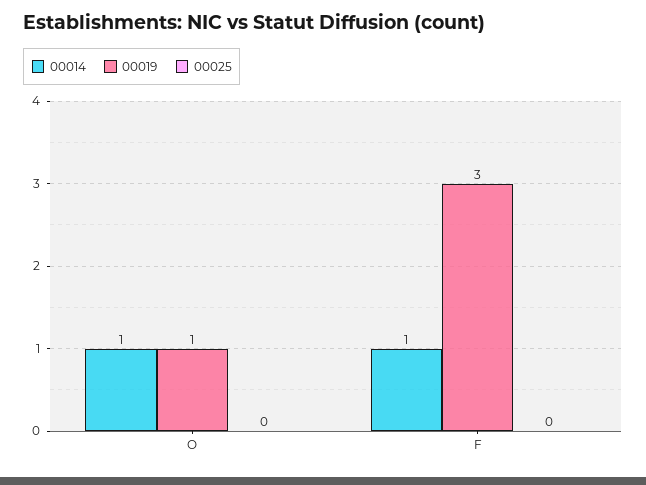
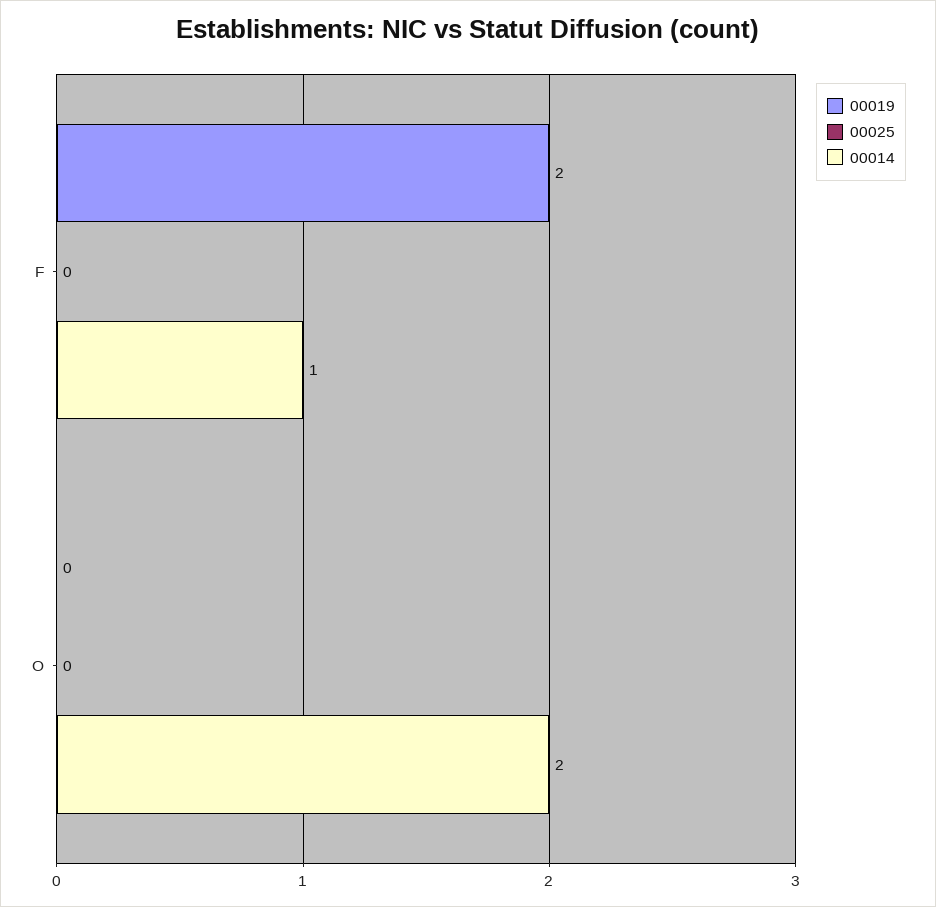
  {
    "00014": {
-     "O": 1,
+     "O": 2,
      "F": 1
    },
    "00019": {
-     "O": 1,
+     "O": 0,
-     "F": 3
+     "F": 2
    },
    "00025": {
      "O": 0,
      "F": 0
    }
  }

